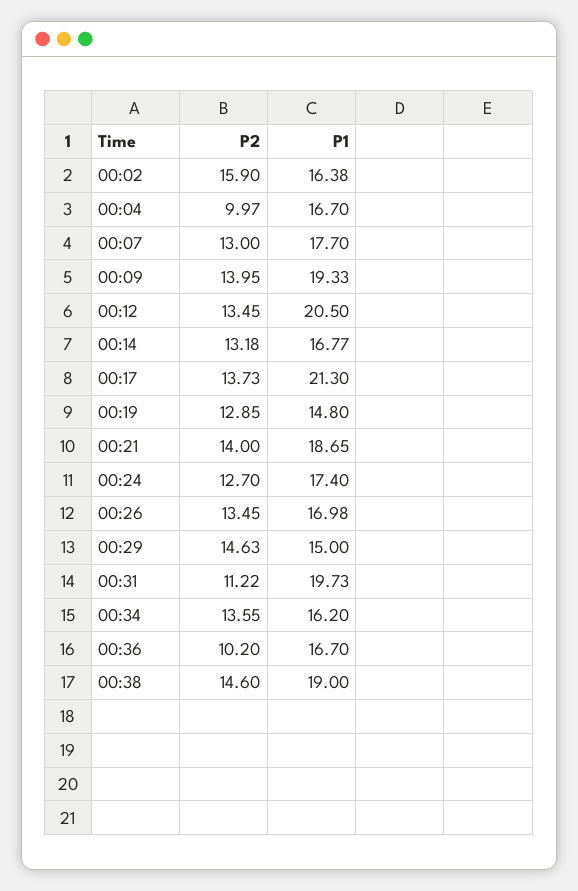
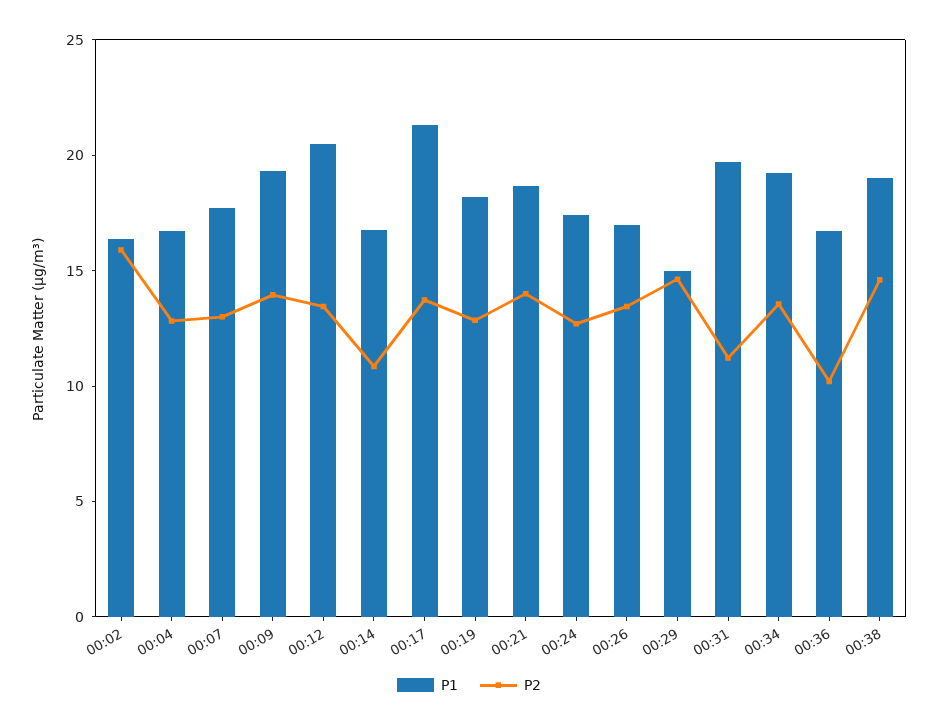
  {
    "P2": {
      "00:02": 15.9,
-     "00:04": 9.97,
+     "00:04": 13,
      "00:07": 13,
      "00:09": 13.95,
      "00:12": 13.45,
-     "00:14": 13.18,
+     "00:14": 11,
      "00:17": 13.73,
      "00:19": 12.85,
      "00:21": 14,
      "00:24": 12.7,
      "00:26": 13.45,
      "00:29": 14.63,
      "00:31": 11.22,
      "00:34": 13.55,
      "00:36": 10.2,
      "00:38": 14.6
    },
    "P1": {
      "00:02": 16.38,
      "00:04": 16.7,
      "00:07": 17.7,
      "00:09": 19.33,
      "00:12": 20.5,
      "00:14": 16.77,
      "00:17": 21.3,
-     "00:19": 14.8,
+     "00:19": 18,
      "00:21": 18.65,
      "00:24": 17.4,
      "00:26": 16.98,
      "00:29": 15,
      "00:31": 19.73,
-     "00:34": 16.2,
+     "00:34": 19,
      "00:36": 16.7,
      "00:38": 19
    }
  }

